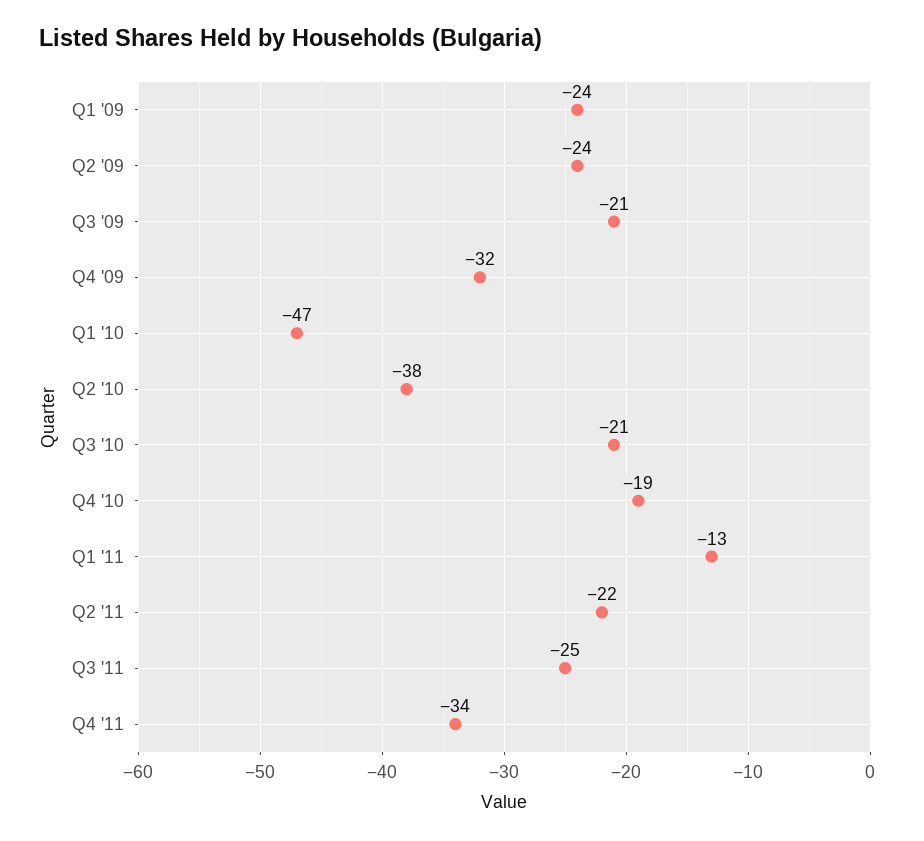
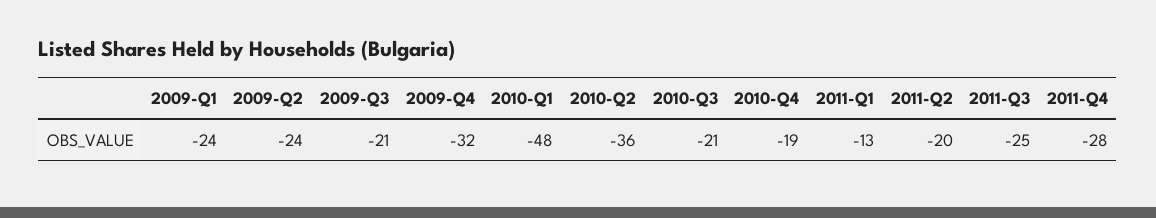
  {
    "Q1 '09": -24,
    "Q2 '09": -24,
    "Q3 '09": -21,
    "Q4 '09": -32,
-   "Q1 '10": -47,
+   "Q1 '10": -48,
-   "Q2 '10": -38,
+   "Q2 '10": -36,
    "Q3 '10": -21,
    "Q4 '10": -19,
    "Q1 '11": -13,
-   "Q2 '11": -22,
+   "Q2 '11": -20,
    "Q3 '11": -25,
-   "Q4 '11": -34
+   "Q4 '11": -28
  }

